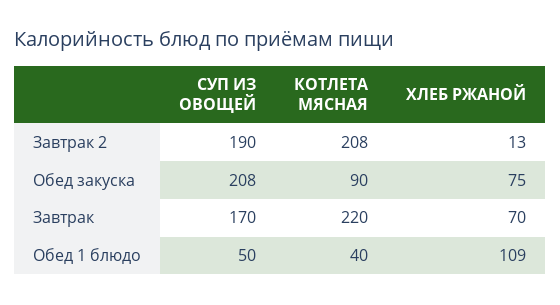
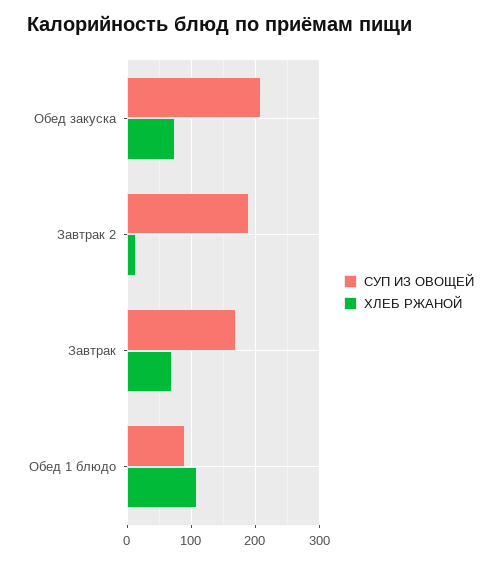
  {
    "СУП ИЗ ОВОЩЕЙ": {
      "Завтрак 2": 190,
      "Обед закуска": 208,
      "Завтрак": 170,
-     "Обед 1 блюдо": 50
+     "Обед 1 блюдо": 90
    },
-   "КОТЛЕТА МЯСНАЯ": {
-     "Завтрак 2": 208,
-     "Обед закуска": 90,
-     "Завтрак": 220,
-     "Обед 1 блюдо": 40
-   },
    "ХЛЕБ РЖАНОЙ": {
      "Завтрак 2": 13,
      "Обед закуска": 75,
      "Завтрак": 70,
      "Обед 1 блюдо": 109
    }
  }

